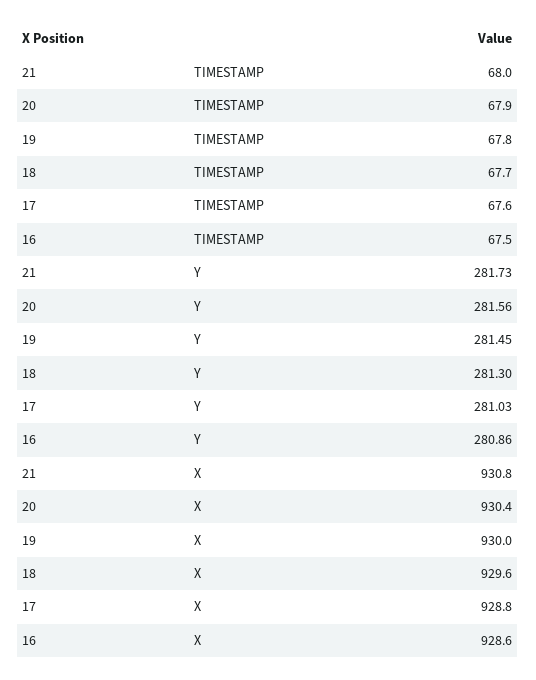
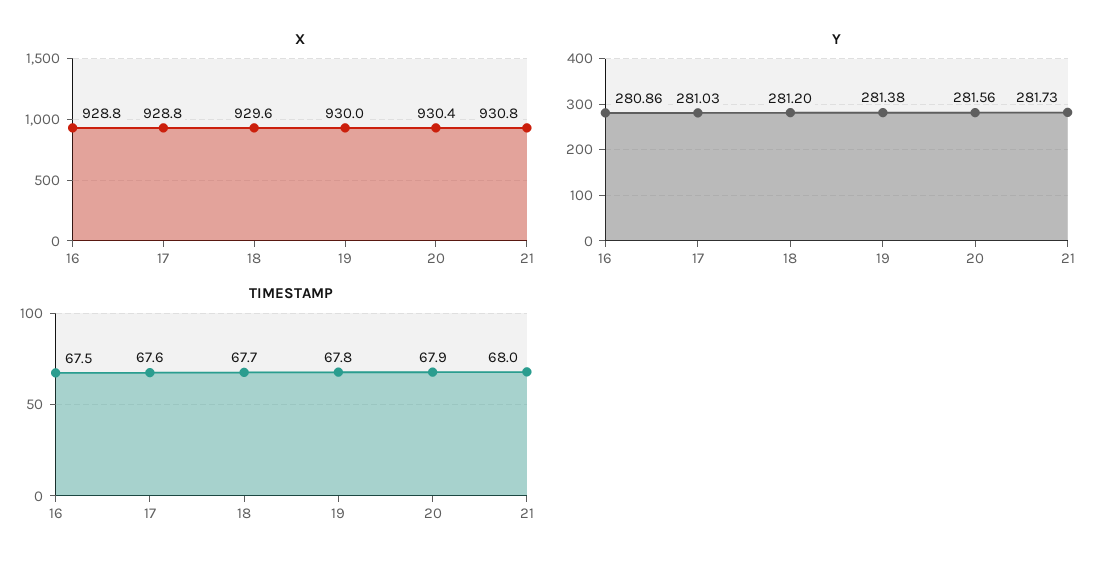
  {
    "TIMESTAMP": {
      "21": 68,
      "20": 67.9,
      "19": 67.8,
      "18": 67.7,
      "17": 67.6,
      "16": 67.5
    },
    "Y": {
      "21": 281.73,
      "20": 281.56,
-     "19": 281.45,
+     "19": 281.38,
-     "18": 281.3,
+     "18": 281.2,
      "17": 281.03,
      "16": 280.86
    },
    "X": {
      "21": 930.8,
      "20": 930.4,
      "19": 930,
      "18": 929.6,
      "17": 928.8,
-     "16": 928.6
+     "16": 928.8
    }
  }

